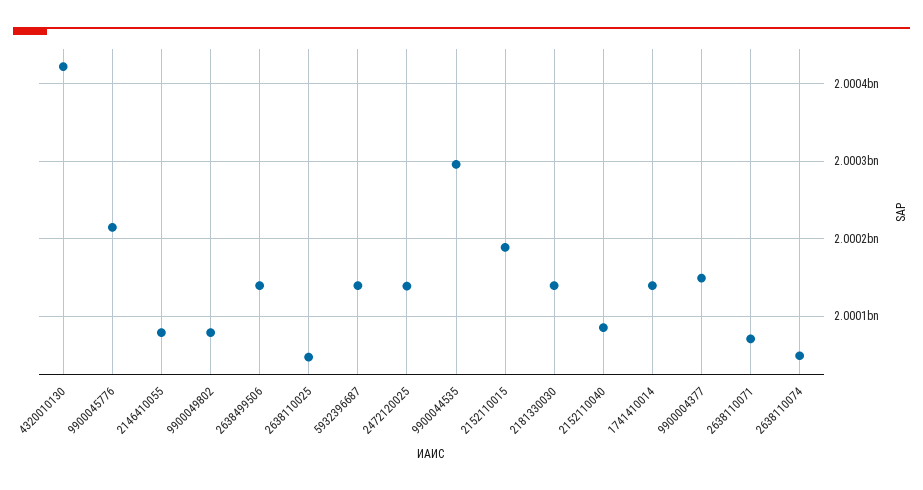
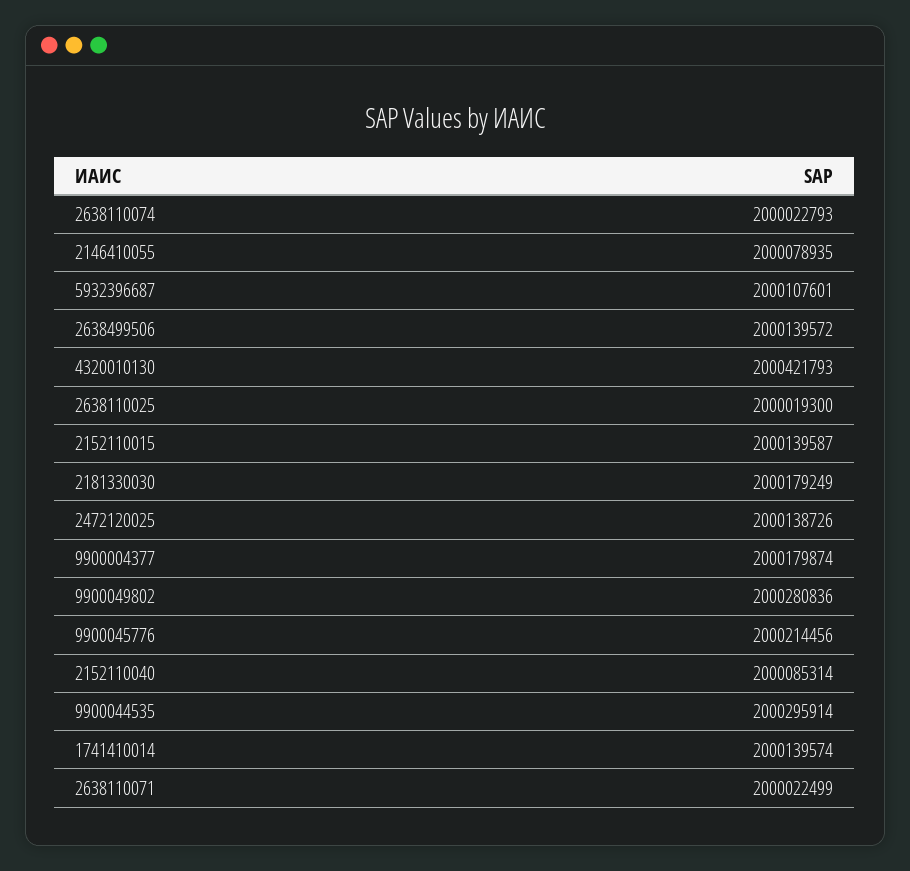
  {
    "4320010130": 2000421793,
    "9900045776": 2000214456,
    "2146410055": 2000078935,
-   "9900049802": 2000080000,
+   "9900049802": 2000280836,
    "2638499506": 2000139572,
-   "2638110025": 2000050000,
+   "2638110025": 2000019300,
-   "5932396687": 2000140000,
+   "5932396687": 2000107601,
    "2472120025": 2000138726,
    "9900044535": 2000295914,
-   "2152110015": 2000190000,
+   "2152110015": 2000139587,
-   "2181330030": 2000140000,
+   "2181330030": 2000179249,
    "2152110040": 2000085314,
    "1741410014": 2000139574,
-   "9900004377": 2000150000,
+   "9900004377": 2000179874,
-   "2638110071": 2000070000,
+   "2638110071": 2000022499,
-   "2638110074": 2000050000
+   "2638110074": 2000022793
  }

